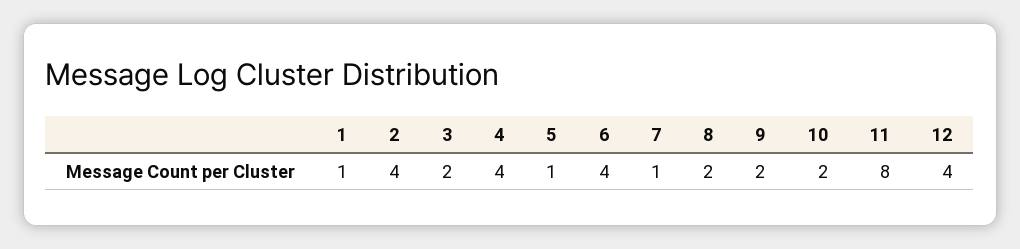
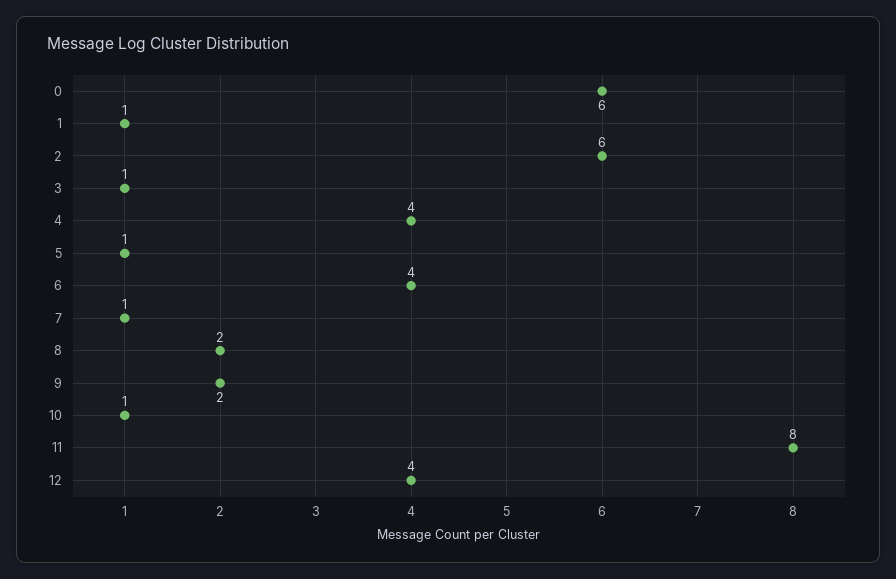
  {
    "1": 1,
-   "2": 4,
+   "2": 6,
-   "3": 2,
+   "3": 1,
    "4": 4,
    "5": 1,
    "6": 4,
    "7": 1,
    "8": 2,
    "9": 2,
-   "10": 2,
+   "10": 1,
    "11": 8,
-   "12": 4
+   "12": 4,
+   "0": 6
  }

